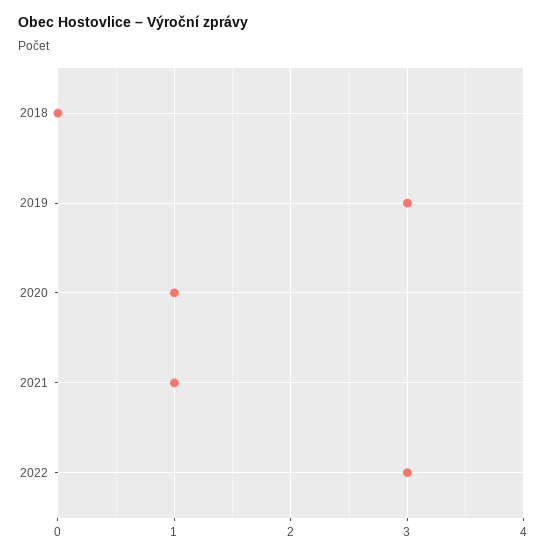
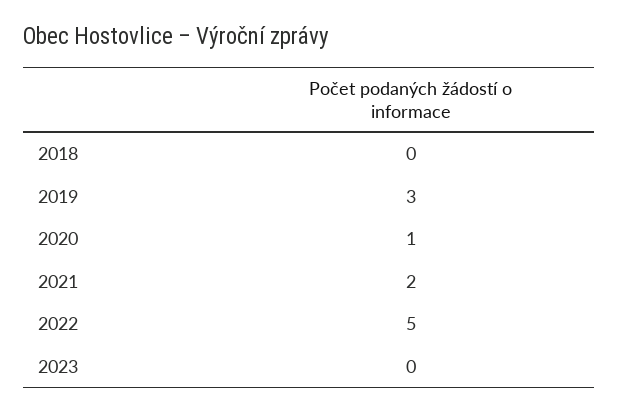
  {
    "2018": 0,
    "2019": 3,
    "2020": 1,
-   "2021": 1,
+   "2021": 2,
-   "2022": 3
+   "2022": 5,
+   "2023": 0
  }

